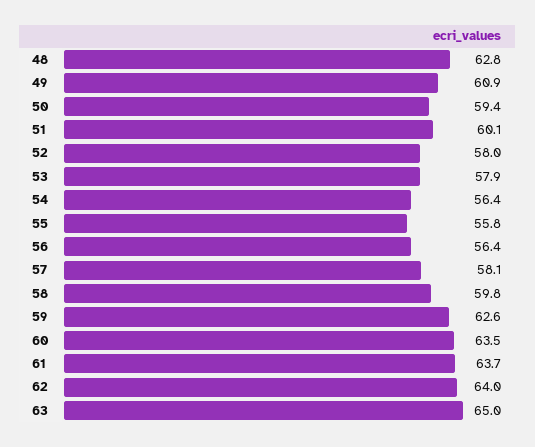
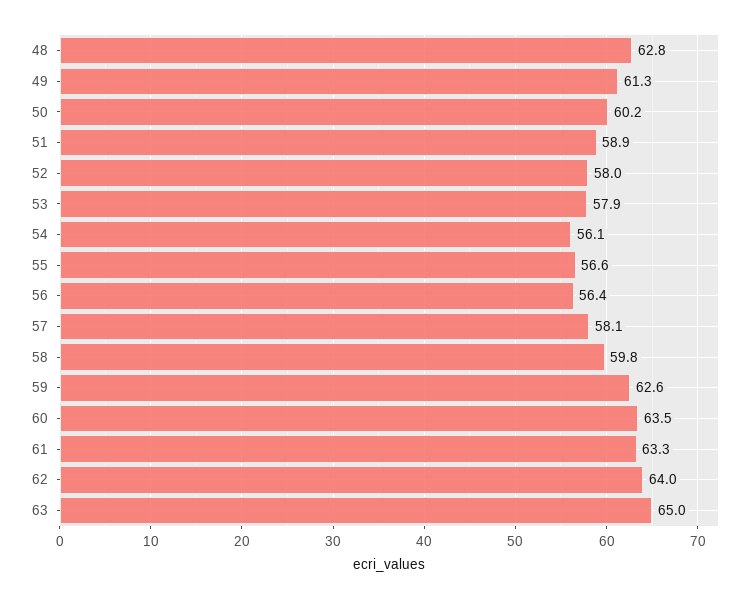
  {
    "48": 62.8,
-   "49": 60.9,
+   "49": 61.3,
-   "50": 59.4,
+   "50": 60.2,
-   "51": 60.1,
+   "51": 58.9,
    "52": 58,
    "53": 57.9,
-   "54": 56.4,
+   "54": 56.1,
-   "55": 55.8,
+   "55": 56.6,
    "56": 56.4,
    "57": 58.1,
    "58": 59.8,
    "59": 62.6,
    "60": 63.5,
-   "61": 63.7,
+   "61": 63.3,
    "62": 64,
    "63": 65
  }

